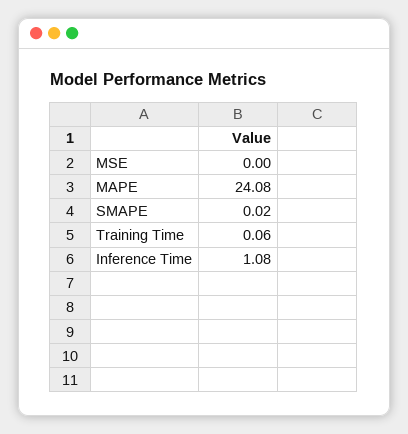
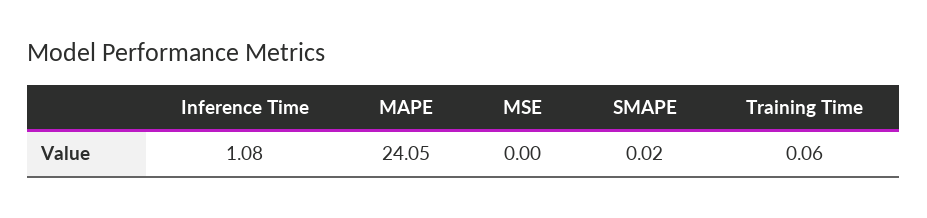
  {
    "MSE": 0,
-   "MAPE": 24.08,
+   "MAPE": 24.05,
    "SMAPE": 0.02,
    "Training Time": 0.06,
    "Inference Time": 1.08
  }

